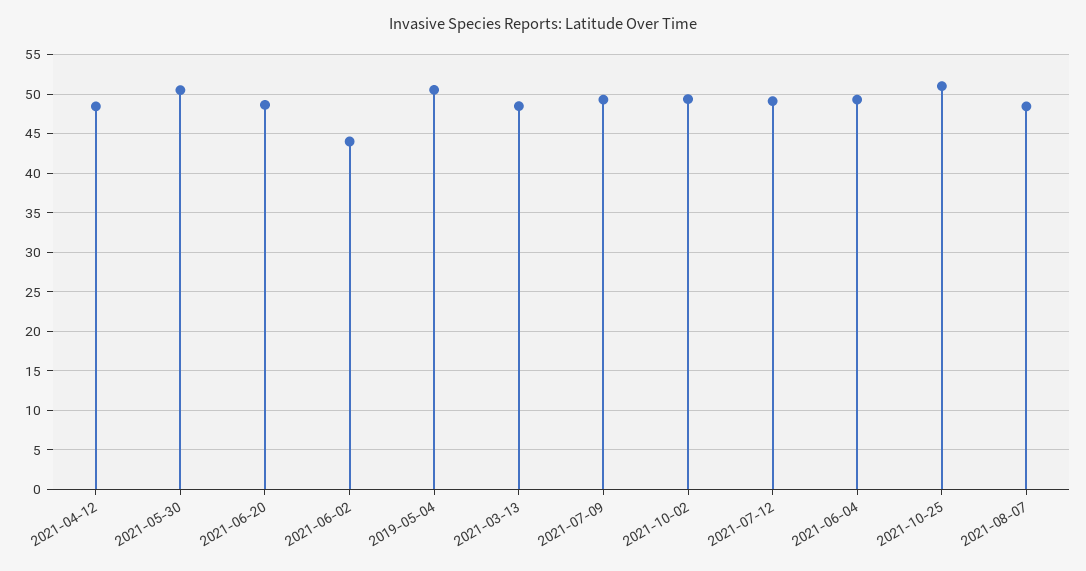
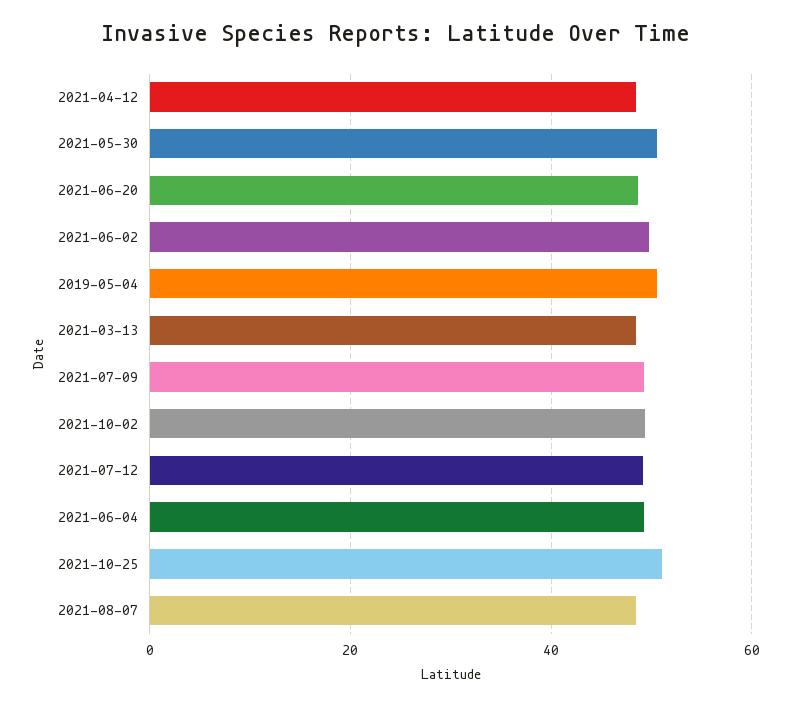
  {
    "2021-04-12": 48,
    "2021-05-30": 51,
    "2021-06-20": 49,
-   "2021-06-02": 44,
+   "2021-06-02": 50,
    "2019-05-04": 51,
    "2021-03-13": 48,
    "2021-07-09": 49,
    "2021-10-02": 49,
    "2021-07-12": 49,
    "2021-06-04": 49,
    "2021-10-25": 51,
    "2021-08-07": 48
  }

